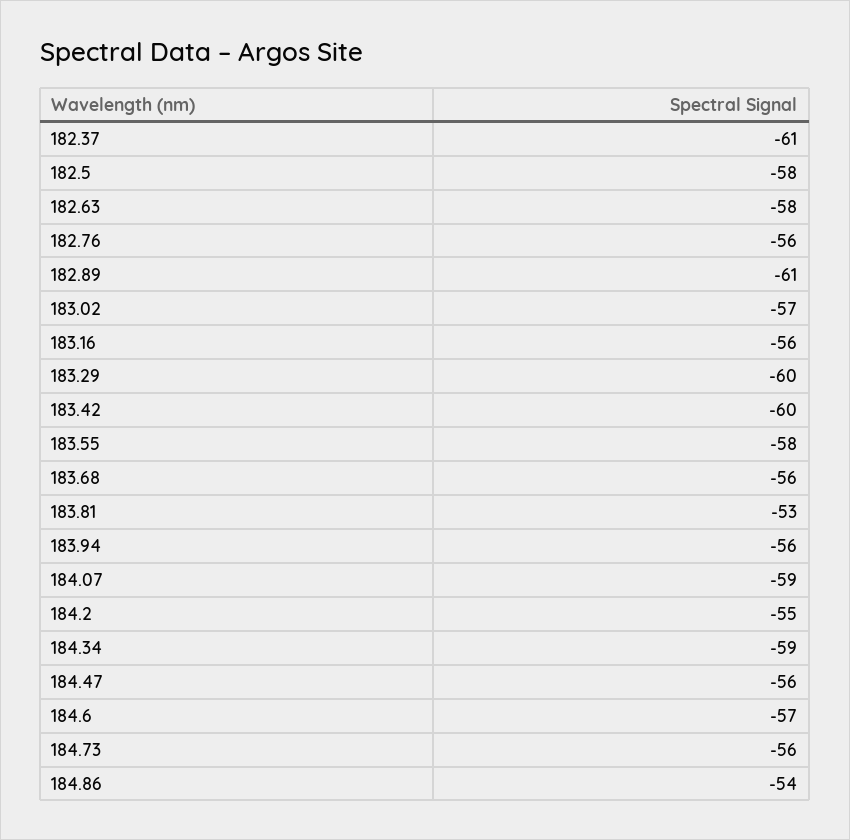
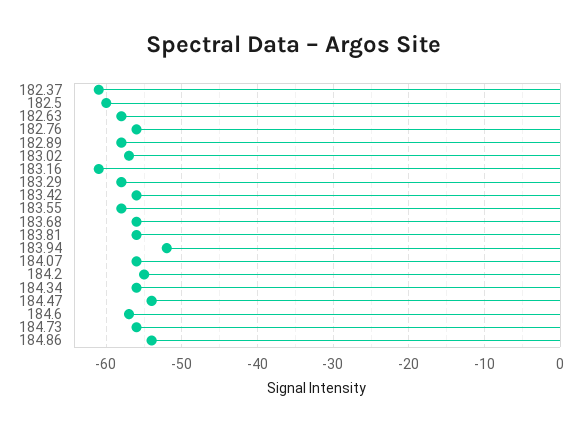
  {
    "182.37": -61,
-   "182.5": -58,
+   "182.5": -60,
    "182.63": -58,
    "182.76": -56,
-   "182.89": -61,
+   "182.89": -58,
    "183.02": -57,
-   "183.16": -56,
+   "183.16": -61,
-   "183.29": -60,
+   "183.29": -58,
-   "183.42": -60,
+   "183.42": -56,
    "183.55": -58,
    "183.68": -56,
-   "183.81": -53,
+   "183.81": -56,
-   "183.94": -56,
+   "183.94": -52,
-   "184.07": -59,
+   "184.07": -56,
    "184.2": -55,
-   "184.34": -59,
+   "184.34": -56,
-   "184.47": -56,
+   "184.47": -54,
    "184.6": -57,
    "184.73": -56,
    "184.86": -54
  }

